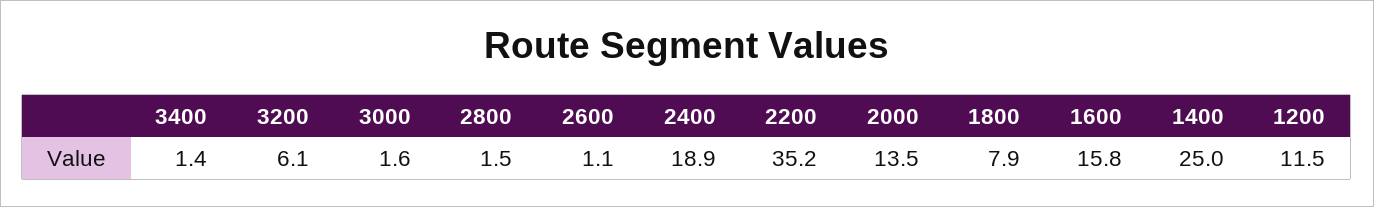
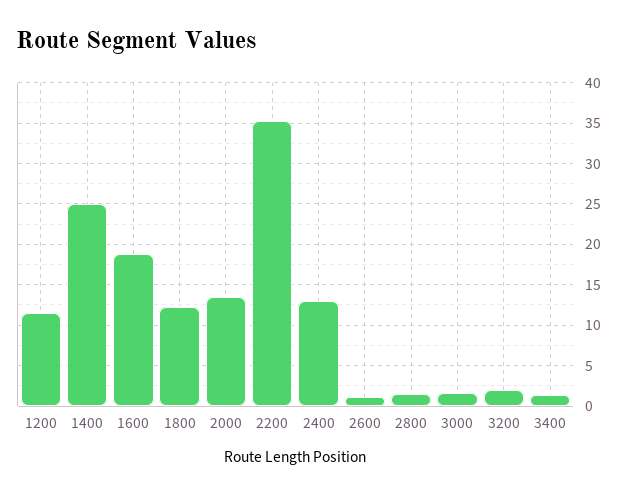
  {
    "3400": 1.4,
-   "3200": 6.1,
+   "3200": 2,
    "3000": 1.6,
    "2800": 1.5,
    "2600": 1.1,
-   "2400": 18.9,
+   "2400": 13,
    "2200": 35.2,
    "2000": 13.5,
-   "1800": 7.9,
+   "1800": 12,
-   "1600": 15.8,
+   "1600": 19,
    "1400": 25,
    "1200": 11.5
  }

